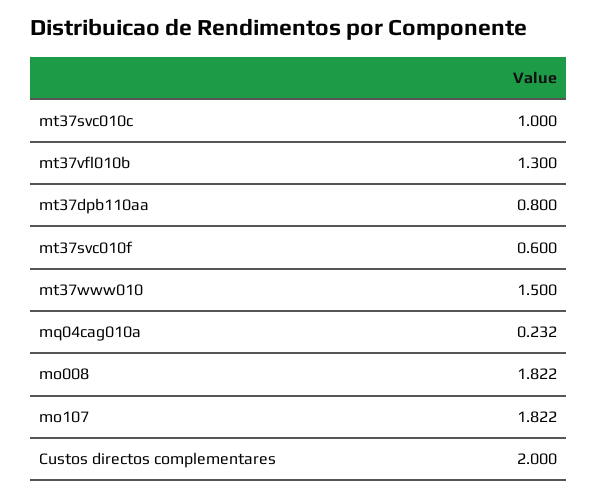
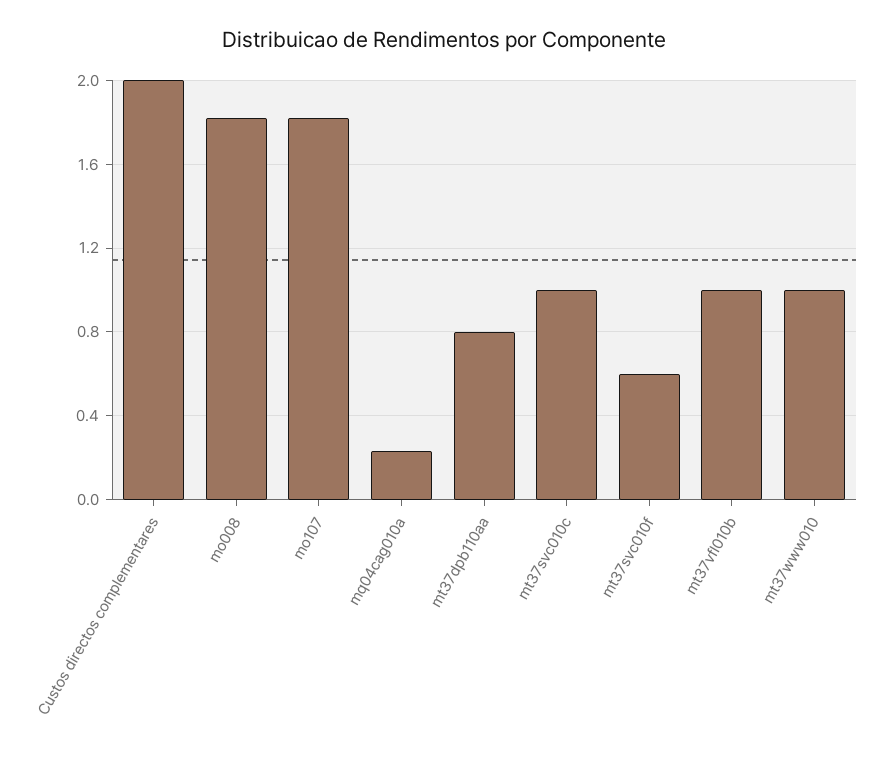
  {
    "mt37svc010c": 1,
-   "mt37vfl010b": 1.3,
+   "mt37vfl010b": 1,
    "mt37dpb110aa": 0.8,
    "mt37svc010f": 0.6,
-   "mt37www010": 1.5,
+   "mt37www010": 1,
    "mq04cag010a": 0.232,
    "mo008": 1.822,
    "mo107": 1.822,
    "Custos directos complementares": 2
  }

